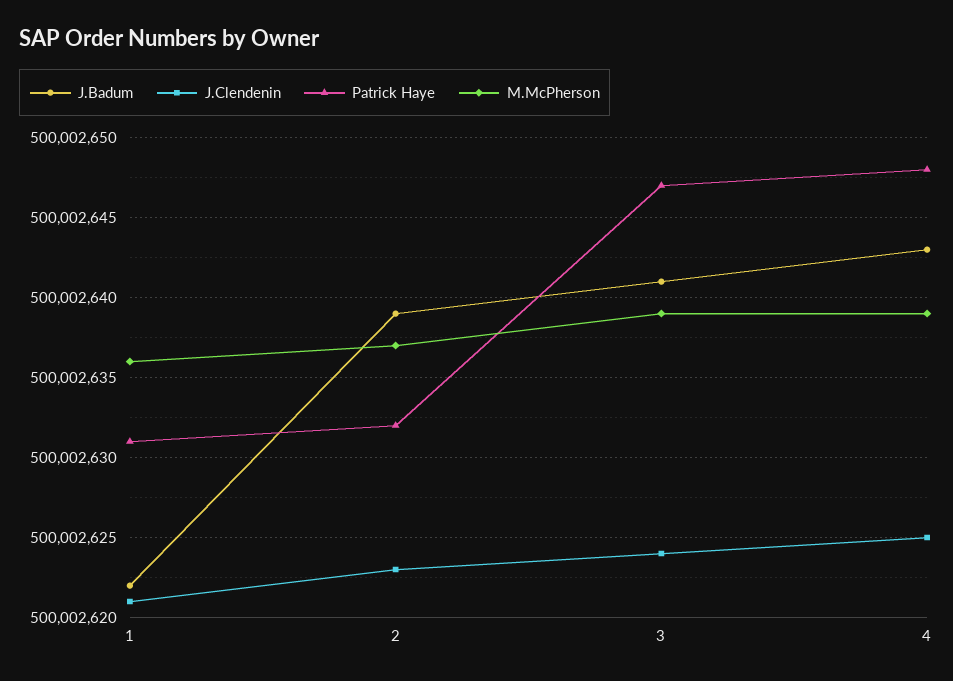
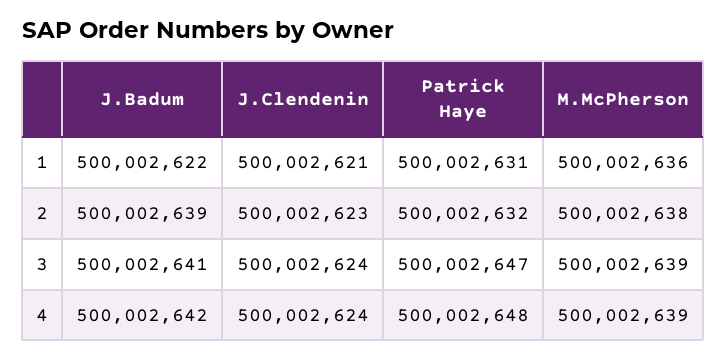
  {
    "J.Badum": {
      "1": 500002622,
      "2": 500002639,
      "3": 500002641,
-     "4": 500002643
+     "4": 500002642
    },
    "J.Clendenin": {
      "1": 500002621,
      "2": 500002623,
      "3": 500002624,
-     "4": 500002625
+     "4": 500002624
    },
    "Patrick Haye": {
      "1": 500002631,
      "2": 500002632,
      "3": 500002647,
      "4": 500002648
    },
    "M.McPherson": {
      "1": 500002636,
-     "2": 500002637,
+     "2": 500002638,
      "3": 500002639,
      "4": 500002639
    }
  }

